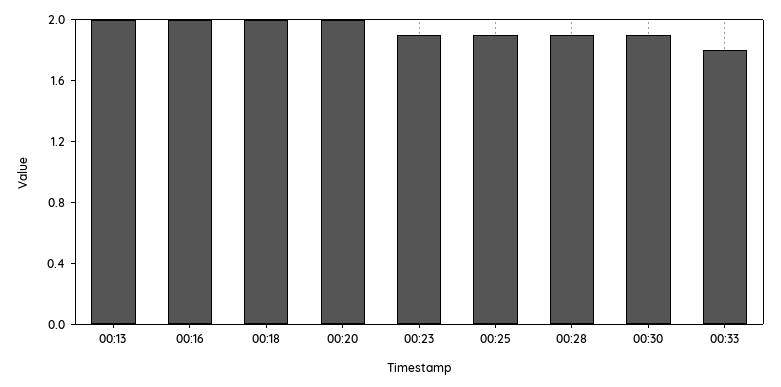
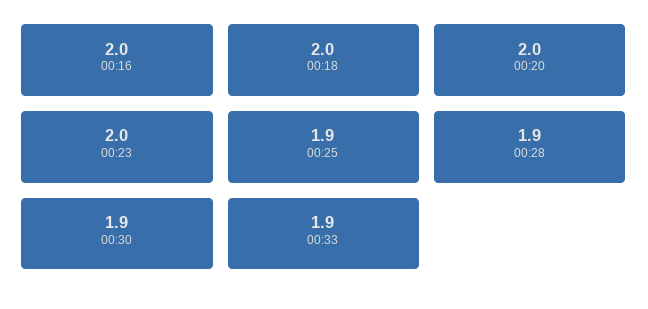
  {
-   "00:13": 2,
    "00:16": 2,
    "00:18": 2,
    "00:20": 2,
-   "00:23": 1.9,
+   "00:23": 2,
    "00:25": 1.9,
    "00:28": 1.9,
    "00:30": 1.9,
-   "00:33": 1.8
+   "00:33": 1.9
  }

